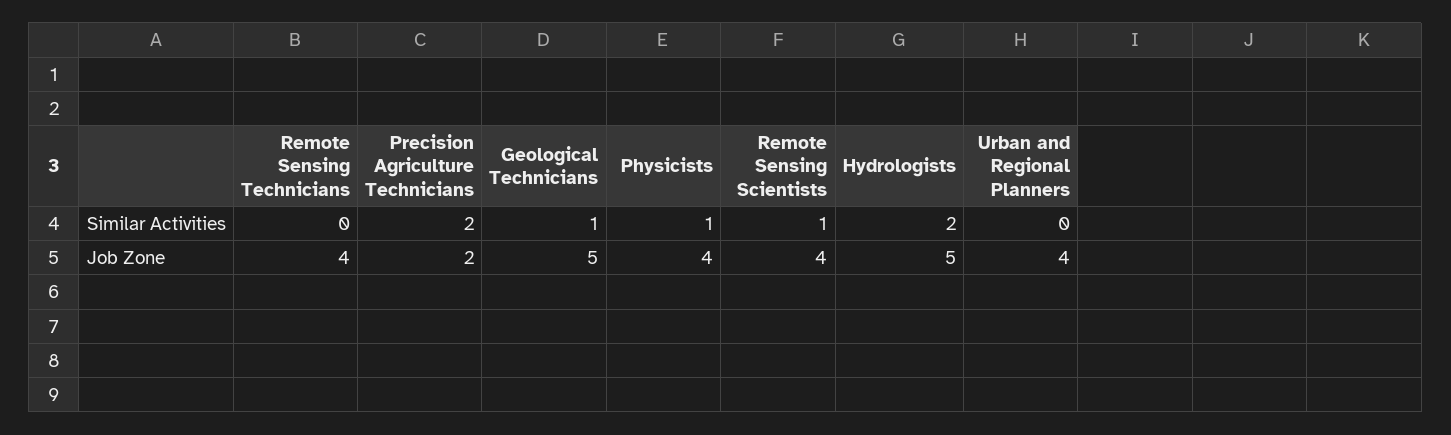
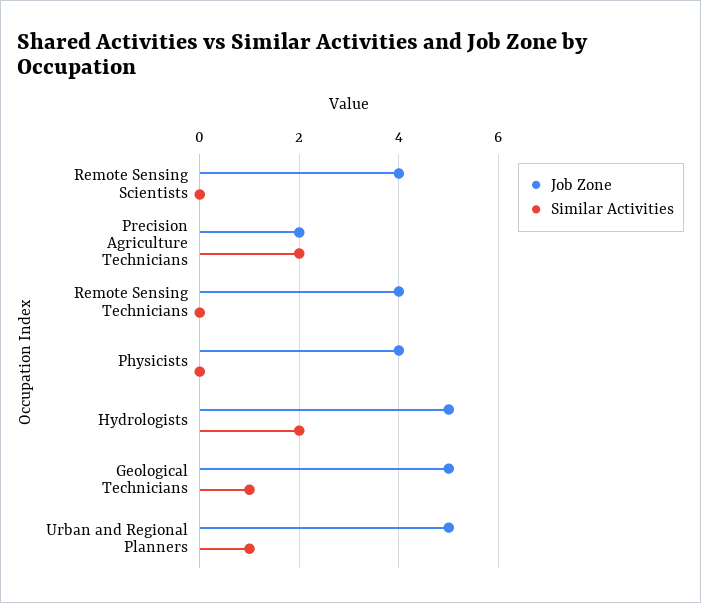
  {
    "Similar Activities": {
      "Remote Sensing Technicians": 0,
      "Precision Agriculture Technicians": 2,
      "Geological Technicians": 1,
-     "Physicists": 1,
+     "Physicists": 0,
-     "Remote Sensing Scientists": 1,
+     "Remote Sensing Scientists": 0,
      "Hydrologists": 2,
-     "Urban and Regional Planners": 0
+     "Urban and Regional Planners": 1
    },
    "Job Zone": {
      "Remote Sensing Technicians": 4,
      "Precision Agriculture Technicians": 2,
      "Geological Technicians": 5,
      "Physicists": 4,
      "Remote Sensing Scientists": 4,
      "Hydrologists": 5,
-     "Urban and Regional Planners": 4
+     "Urban and Regional Planners": 5
    }
  }

